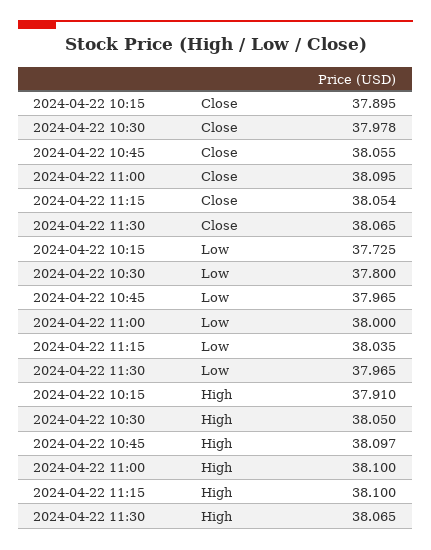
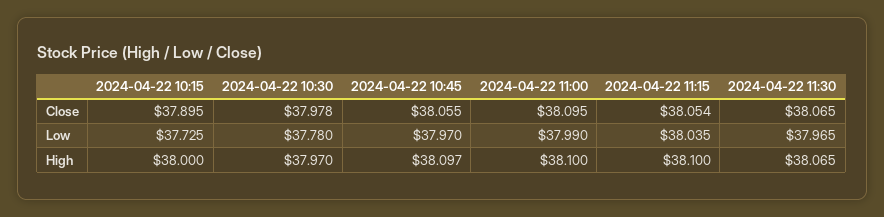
  {
    "2024-04-22 10:15": {
      "Close": 37.895,
      "Low": 37.725,
-     "High": 37.91
+     "High": 38
    },
    "2024-04-22 10:30": {
      "Close": 37.978,
-     "Low": 37.8,
+     "Low": 37.78,
-     "High": 38.05
+     "High": 37.97
    },
    "2024-04-22 10:45": {
      "Close": 38.055,
-     "Low": 37.965,
+     "Low": 37.97,
      "High": 38.097
    },
    "2024-04-22 11:00": {
      "Close": 38.095,
-     "Low": 38,
+     "Low": 37.99,
      "High": 38.1
    },
    "2024-04-22 11:15": {
      "Close": 38.054,
      "Low": 38.035,
      "High": 38.1
    },
    "2024-04-22 11:30": {
      "Close": 38.065,
      "Low": 37.965,
      "High": 38.065
    }
  }

